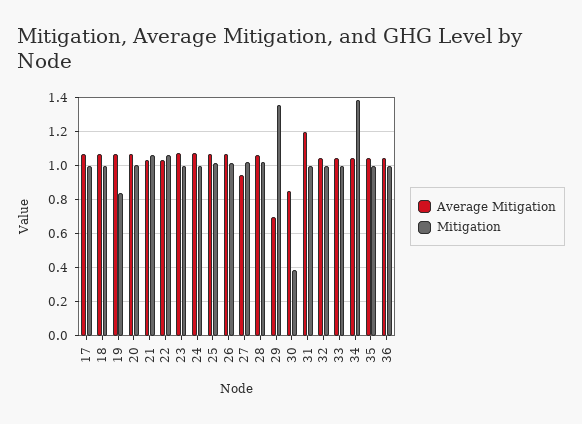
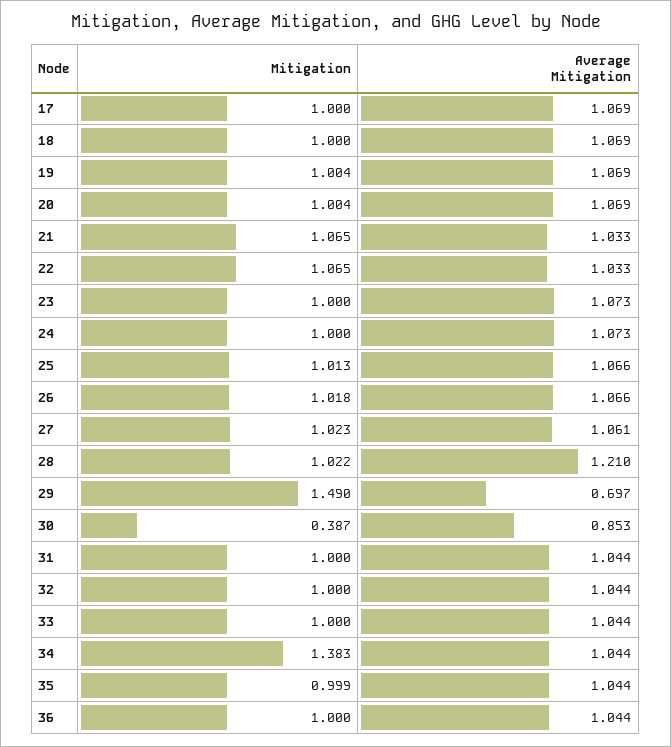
  {
    "Average Mitigation": {
      "17": 1.069,
      "18": 1.069,
      "19": 1.069,
      "20": 1.069,
      "21": 1.033,
      "22": 1.033,
      "23": 1.073,
      "24": 1.073,
      "25": 1.066,
      "26": 1.066,
-     "27": 0.95,
+     "27": 1.061,
-     "28": 1.05,
+     "28": 1.21,
      "29": 0.697,
      "30": 0.853,
-     "31": 1.2,
+     "31": 1.044,
      "32": 1.044,
      "33": 1.044,
      "34": 1.044,
      "35": 1.044,
      "36": 1.044
    },
    "Mitigation": {
      "17": 1,
      "18": 1,
-     "19": 0.85,
+     "19": 1.004,
      "20": 1.004,
      "21": 1.065,
      "22": 1.065,
      "23": 1,
      "24": 1,
      "25": 1.013,
      "26": 1.018,
      "27": 1.023,
      "28": 1.022,
-     "29": 1.35,
+     "29": 1.49,
      "30": 0.387,
      "31": 1,
      "32": 1,
      "33": 1,
      "34": 1.383,
      "35": 0.999,
      "36": 1
    }
  }

